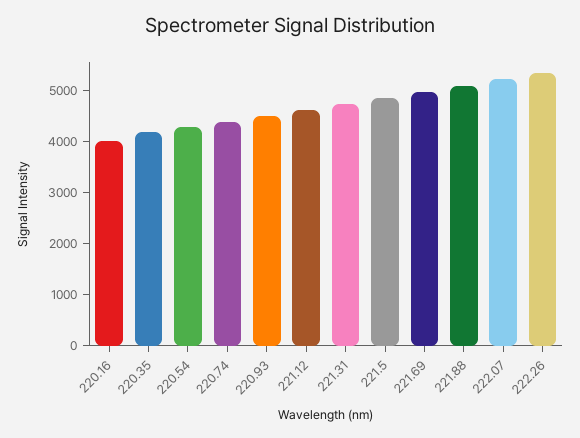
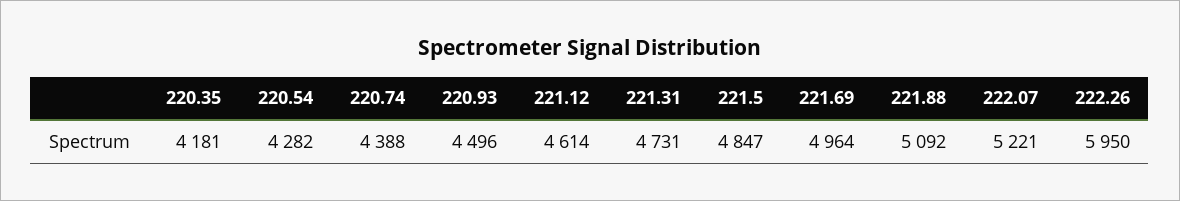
  {
-   "220.16": 4000,
    "220.35": 4181,
    "220.54": 4282,
    "220.74": 4388,
    "220.93": 4496,
    "221.12": 4614,
    "221.31": 4731,
    "221.5": 4847,
    "221.69": 4964,
    "221.88": 5092,
    "222.07": 5221,
-   "222.26": 5400
+   "222.26": 5950
  }

